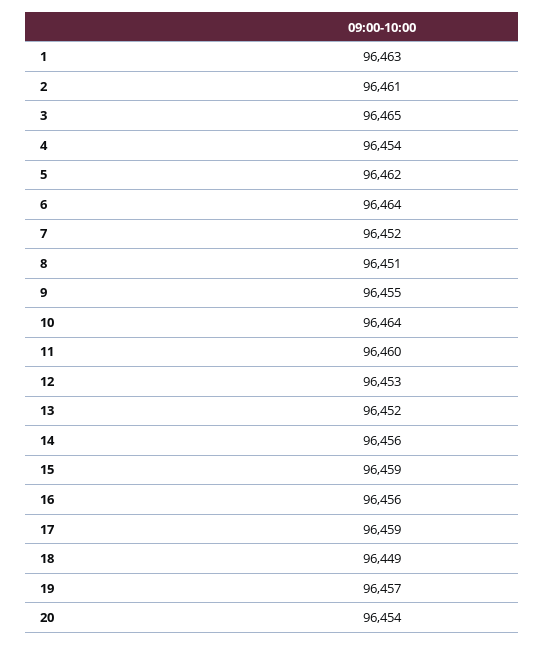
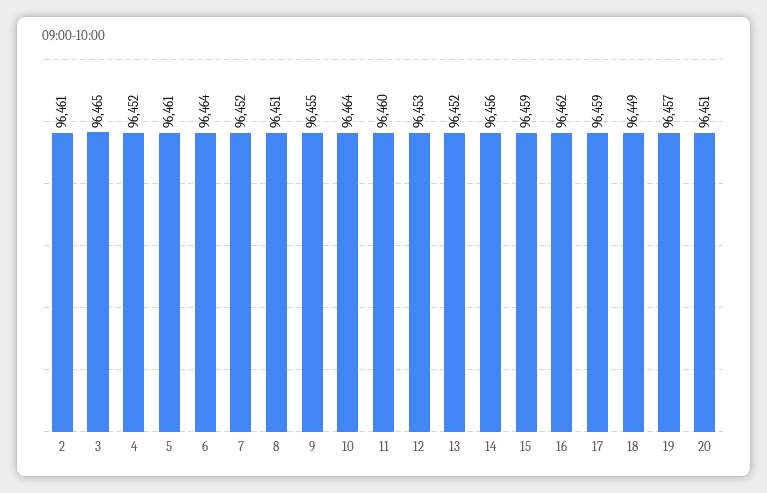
  {
-   "1": 96463,
    "2": 96461,
    "3": 96465,
-   "4": 96454,
+   "4": 96452,
-   "5": 96462,
+   "5": 96461,
    "6": 96464,
    "7": 96452,
    "8": 96451,
    "9": 96455,
    "10": 96464,
    "11": 96460,
    "12": 96453,
    "13": 96452,
    "14": 96456,
    "15": 96459,
-   "16": 96456,
+   "16": 96462,
    "17": 96459,
    "18": 96449,
    "19": 96457,
-   "20": 96454
+   "20": 96451
  }

